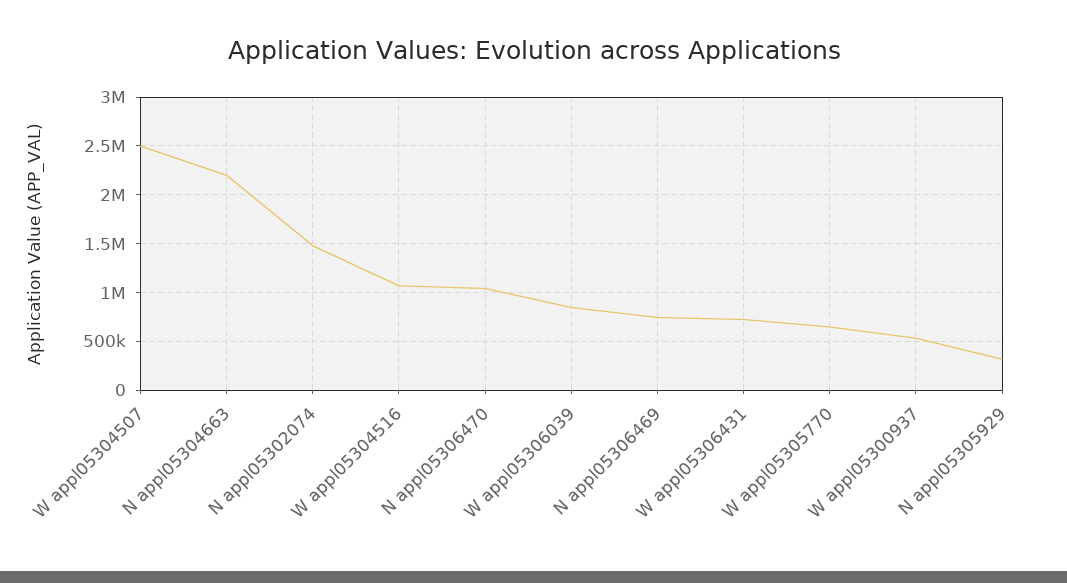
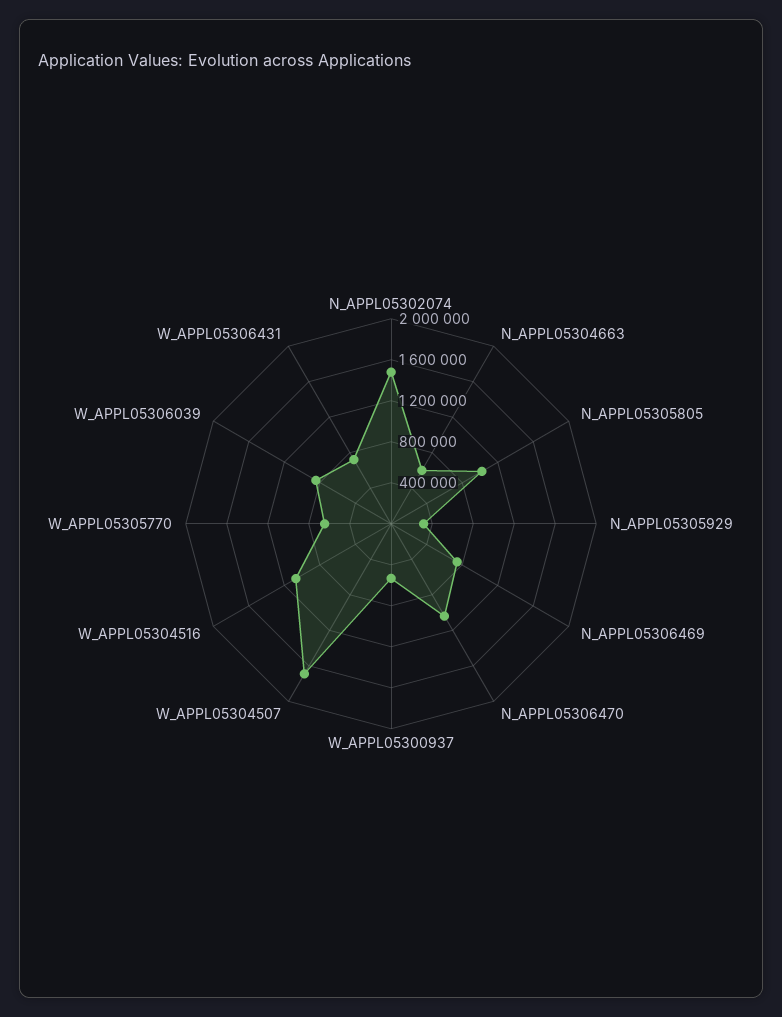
  {
-   "W appl05304507": 2500000,
+   "W appl05304507": 1700000,
-   "N appl05304663": 2200000,
+   "N appl05304663": 600000,
    "N appl05302074": 1500000,
    "W appl05304516": 1100000,
    "N appl05306470": 1000000,
    "W appl05306039": 800000,
    "N appl05306469": 700000,
    "W appl05306431": 700000,
    "W appl05305770": 600000,
    "W appl05300937": 500000,
-   "N appl05305929": 300000
+   "N appl05305929": 300000,
+   "N_APPL05305805": 1000000
  }

